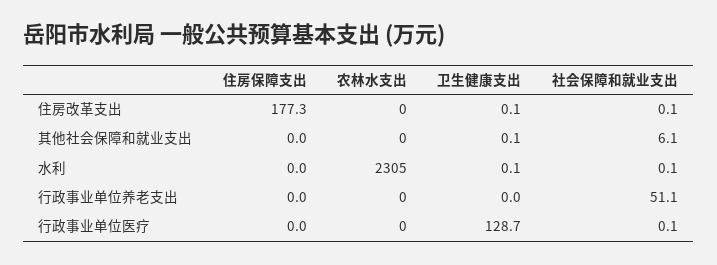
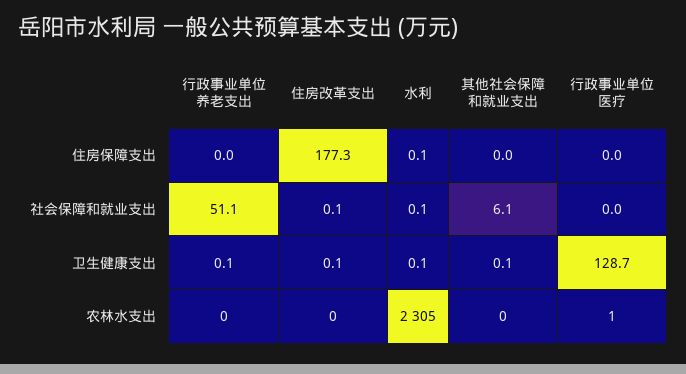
  {
    "住房保障支出": {
      "住房改革支出": 177.3,
      "其他社会保障和就业支出": 0,
-     "水利": 0,
+     "水利": 0.1,
      "行政事业单位养老支出": 0,
      "行政事业单位医疗": 0
    },
    "农林水支出": {
      "住房改革支出": 0,
      "其他社会保障和就业支出": 0,
      "水利": 2305,
      "行政事业单位养老支出": 0,
-     "行政事业单位医疗": 0
+     "行政事业单位医疗": 1
    },
    "卫生健康支出": {
      "住房改革支出": 0.1,
      "其他社会保障和就业支出": 0.1,
      "水利": 0.1,
-     "行政事业单位养老支出": 0,
+     "行政事业单位养老支出": 0.1,
      "行政事业单位医疗": 128.7
    },
    "社会保障和就业支出": {
      "住房改革支出": 0.1,
      "其他社会保障和就业支出": 6.1,
      "水利": 0.1,
      "行政事业单位养老支出": 51.1,
-     "行政事业单位医疗": 0.1
+     "行政事业单位医疗": 0
    }
  }

